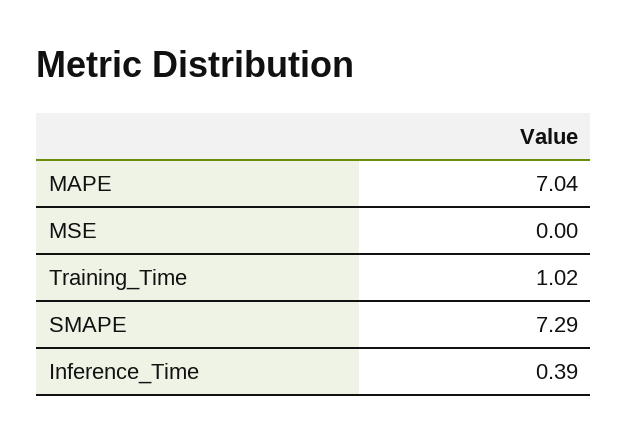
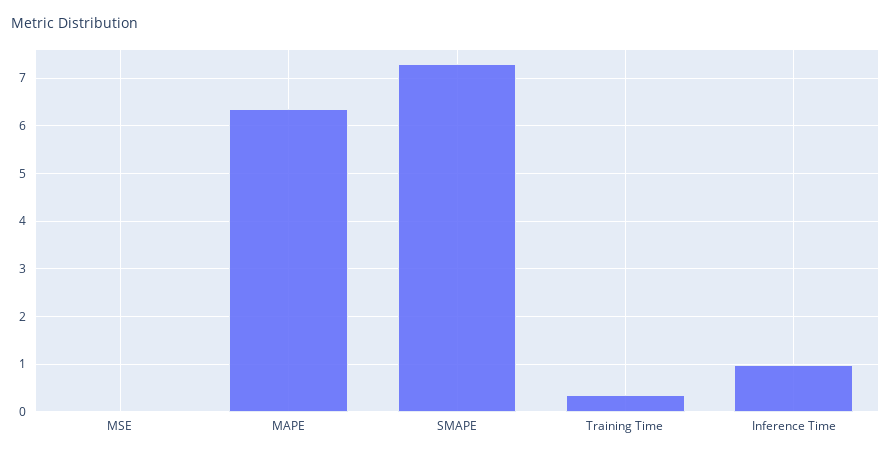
  {
-   "MAPE": 7.04,
+   "MAPE": 6.4,
    "MSE": 0,
-   "Training_Time": 1.02,
+   "Training_Time": 0.4,
    "SMAPE": 7.29,
-   "Inference_Time": 0.39
+   "Inference_Time": 1
  }

